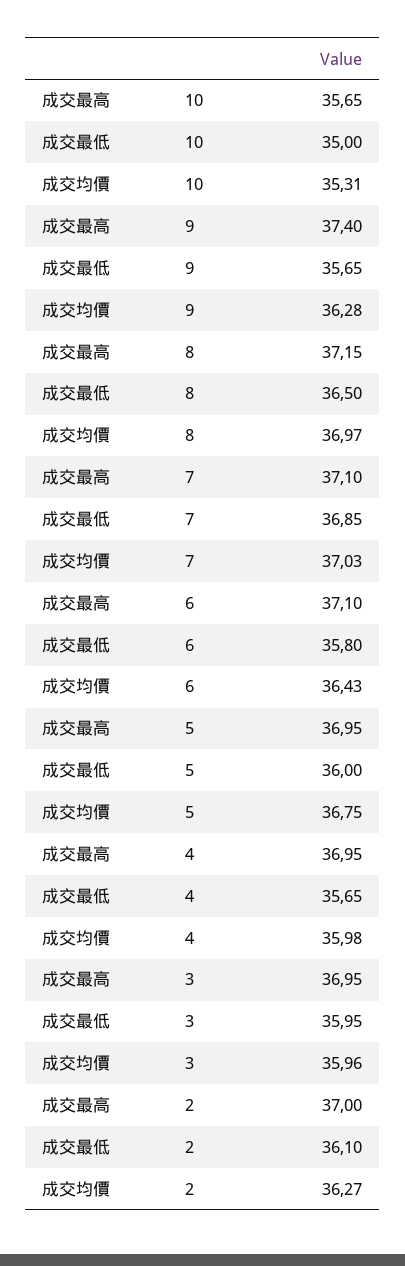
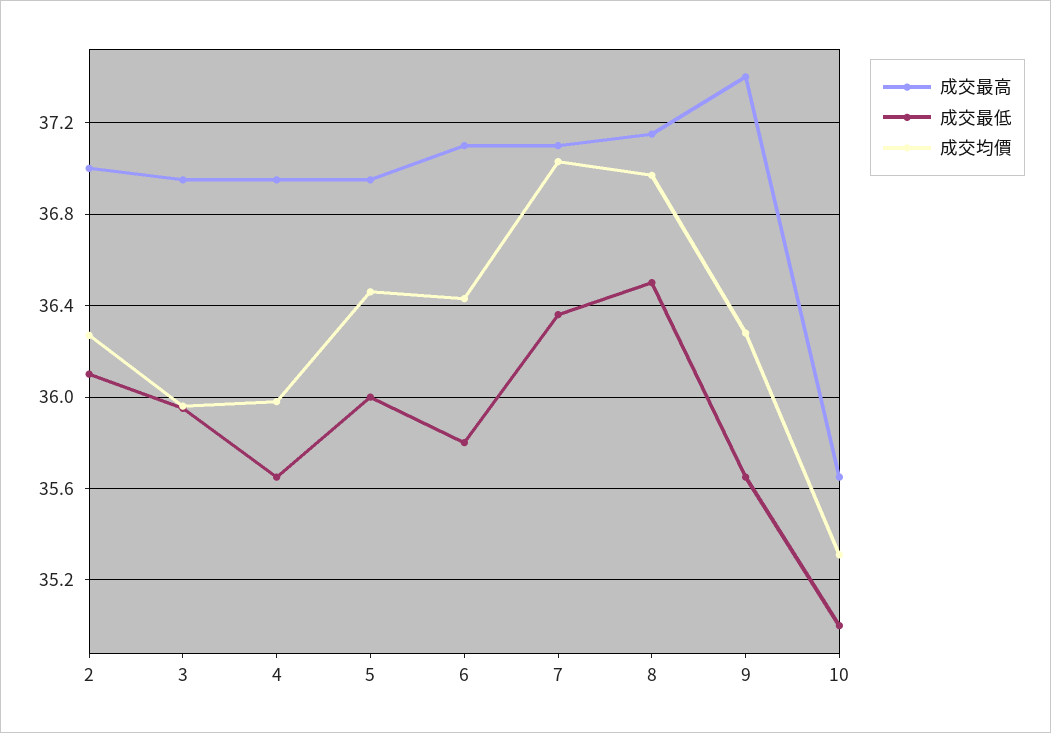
  {
    "成交最高": {
      "10": 35.65,
      "9": 37.4,
      "8": 37.15,
      "7": 37.1,
      "6": 37.1,
      "5": 36.95,
      "4": 36.95,
      "3": 36.95,
      "2": 37
    },
    "成交最低": {
      "10": 35,
      "9": 35.65,
      "8": 36.5,
-     "7": 36.85,
+     "7": 36.35,
      "6": 35.8,
      "5": 36,
      "4": 35.65,
      "3": 35.95,
      "2": 36.1
    },
    "成交均價": {
      "10": 35.31,
      "9": 36.28,
      "8": 36.97,
      "7": 37.03,
      "6": 36.43,
-     "5": 36.75,
+     "5": 36.45,
      "4": 35.98,
      "3": 35.96,
      "2": 36.27
    }
  }

